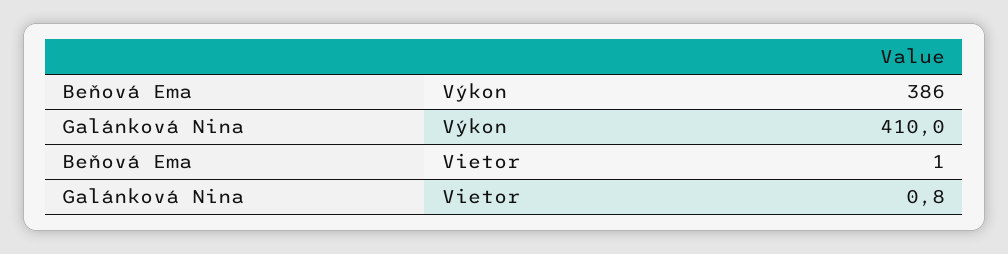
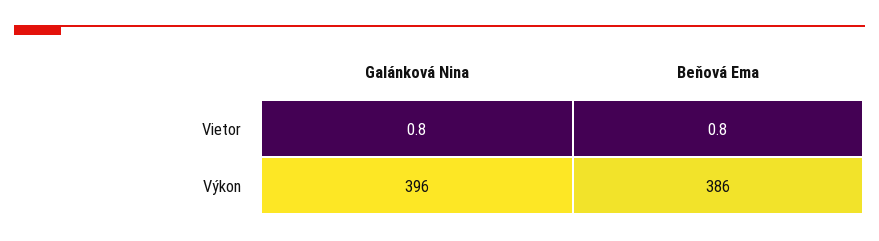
  {
    "Beňová Ema": {
      "Výkon": 386,
-     "Vietor": 1
+     "Vietor": 0.8
    },
    "Galánková Nina": {
-     "Výkon": 410,
+     "Výkon": 396,
      "Vietor": 0.8
    }
  }

